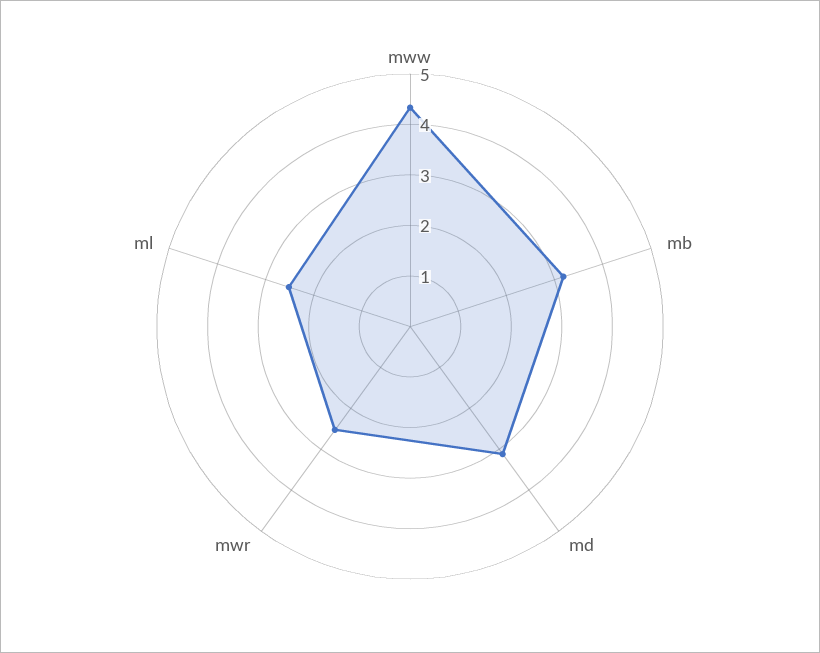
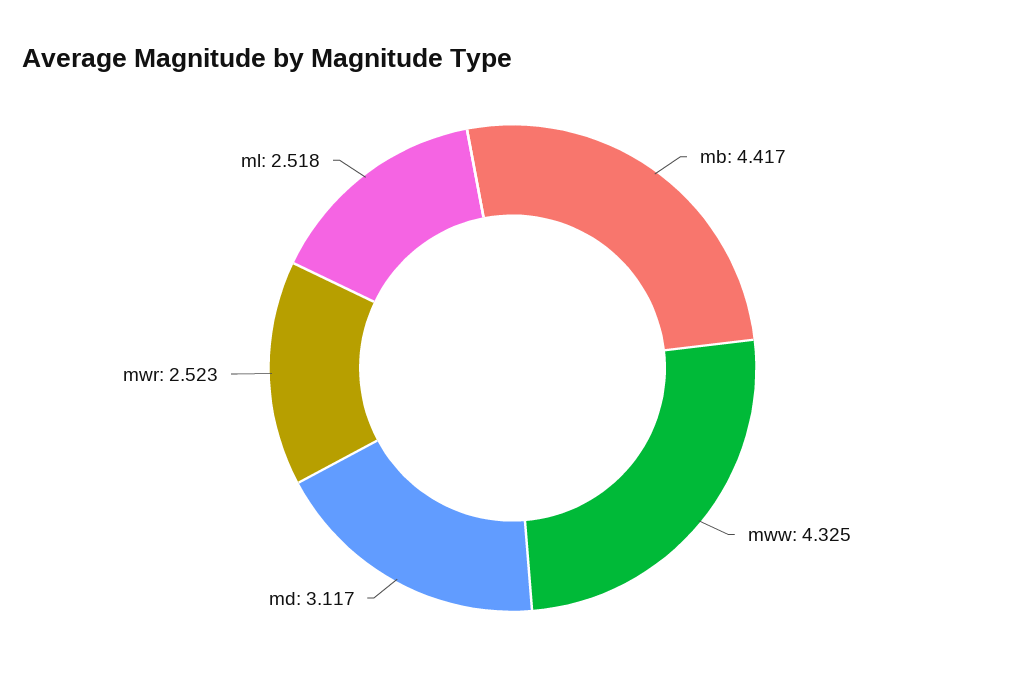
  {
    "mww": 4.325,
-   "mb": 3.2,
+   "mb": 4.417,
    "md": 3.117,
    "mwr": 2.523,
    "ml": 2.518
  }

